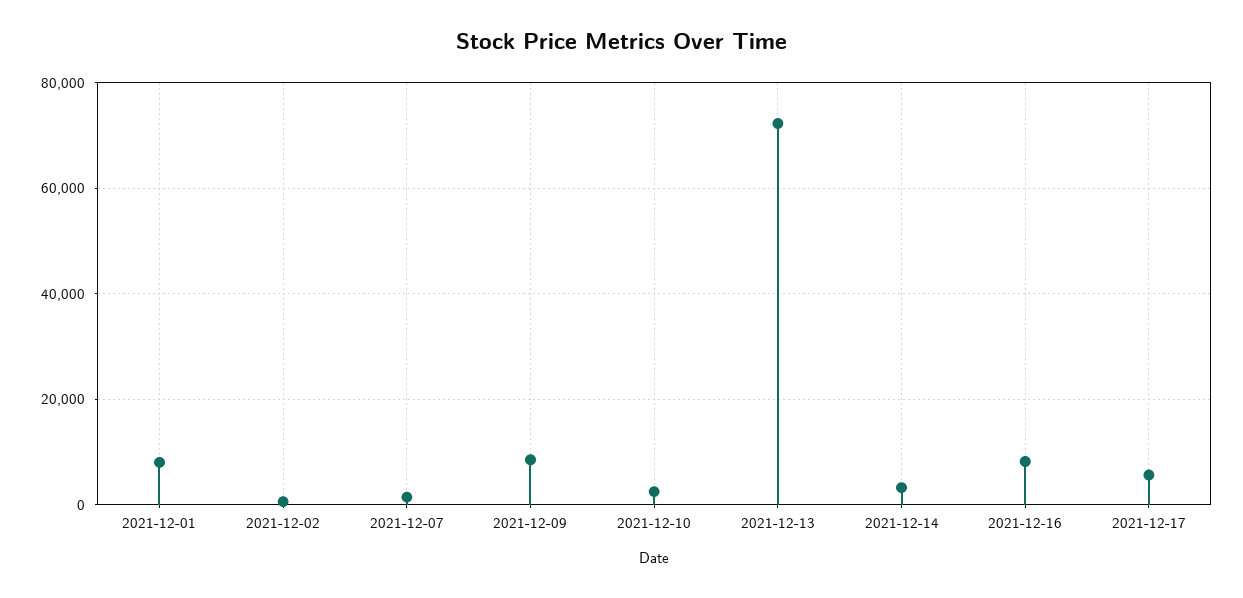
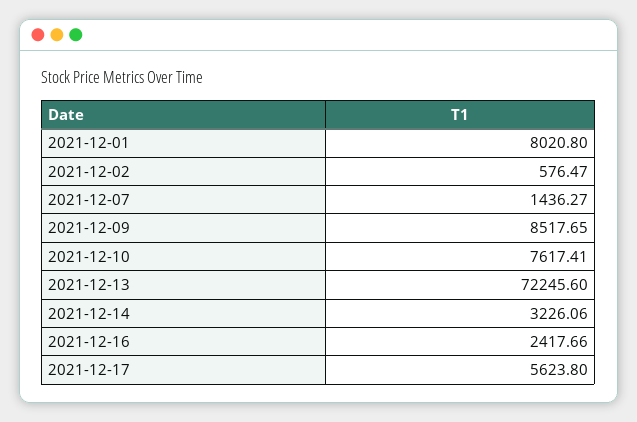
  {
    "2021-12-01": 8020.8,
    "2021-12-02": 576.47,
    "2021-12-07": 1436.27,
    "2021-12-09": 8517.65,
-   "2021-12-10": 2000,
+   "2021-12-10": 7617.41,
    "2021-12-13": 72245.6,
    "2021-12-14": 3226.06,
-   "2021-12-16": 8000,
+   "2021-12-16": 2417.66,
    "2021-12-17": 5623.8
  }

